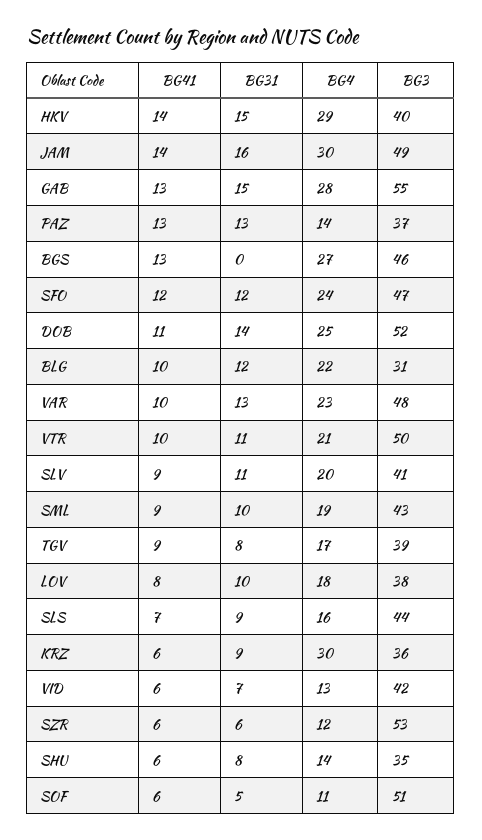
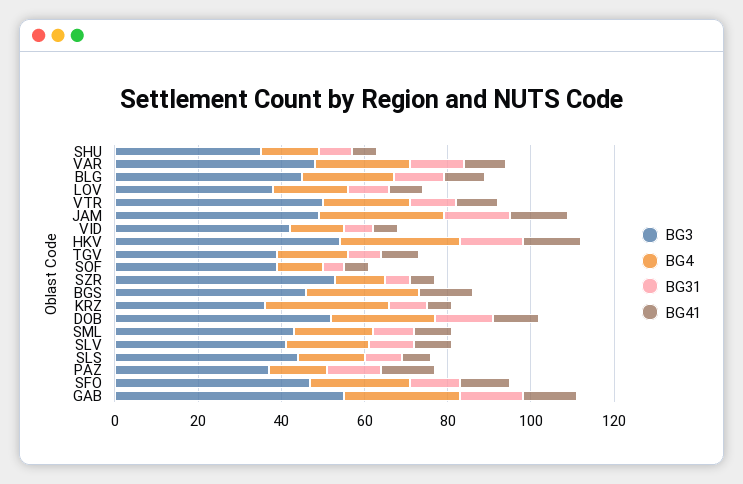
  {
    "BG41": {
      "HKV": 14,
      "JAM": 14,
      "GAB": 13,
      "PAZ": 13,
      "BGS": 13,
      "SFO": 12,
      "DOB": 11,
      "BLG": 10,
      "VAR": 10,
      "VTR": 10,
      "SLV": 9,
      "SML": 9,
      "TGV": 9,
      "LOV": 8,
      "SLS": 7,
      "KRZ": 6,
      "VID": 6,
      "SZR": 6,
      "SHU": 6,
      "SOF": 6
    },
    "BG31": {
      "HKV": 15,
      "JAM": 16,
      "GAB": 15,
      "PAZ": 13,
      "BGS": 0,
      "SFO": 12,
      "DOB": 14,
      "BLG": 12,
      "VAR": 13,
      "VTR": 11,
      "SLV": 11,
      "SML": 10,
      "TGV": 8,
      "LOV": 10,
      "SLS": 9,
      "KRZ": 9,
      "VID": 7,
      "SZR": 6,
      "SHU": 8,
      "SOF": 5
    },
    "BG4": {
      "HKV": 29,
      "JAM": 30,
      "GAB": 28,
      "PAZ": 14,
      "BGS": 27,
      "SFO": 24,
      "DOB": 25,
      "BLG": 22,
      "VAR": 23,
      "VTR": 21,
      "SLV": 20,
      "SML": 19,
      "TGV": 17,
      "LOV": 18,
      "SLS": 16,
      "KRZ": 30,
      "VID": 13,
      "SZR": 12,
      "SHU": 14,
      "SOF": 11
    },
    "BG3": {
-     "HKV": 40,
+     "HKV": 55,
      "JAM": 49,
      "GAB": 55,
      "PAZ": 37,
      "BGS": 46,
      "SFO": 47,
      "DOB": 52,
-     "BLG": 31,
+     "BLG": 45,
      "VAR": 48,
      "VTR": 50,
      "SLV": 41,
      "SML": 43,
      "TGV": 39,
      "LOV": 38,
      "SLS": 44,
      "KRZ": 36,
      "VID": 42,
      "SZR": 53,
      "SHU": 35,
-     "SOF": 51
+     "SOF": 40
    }
  }

